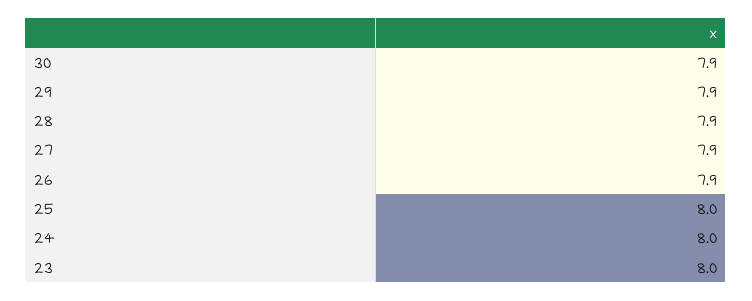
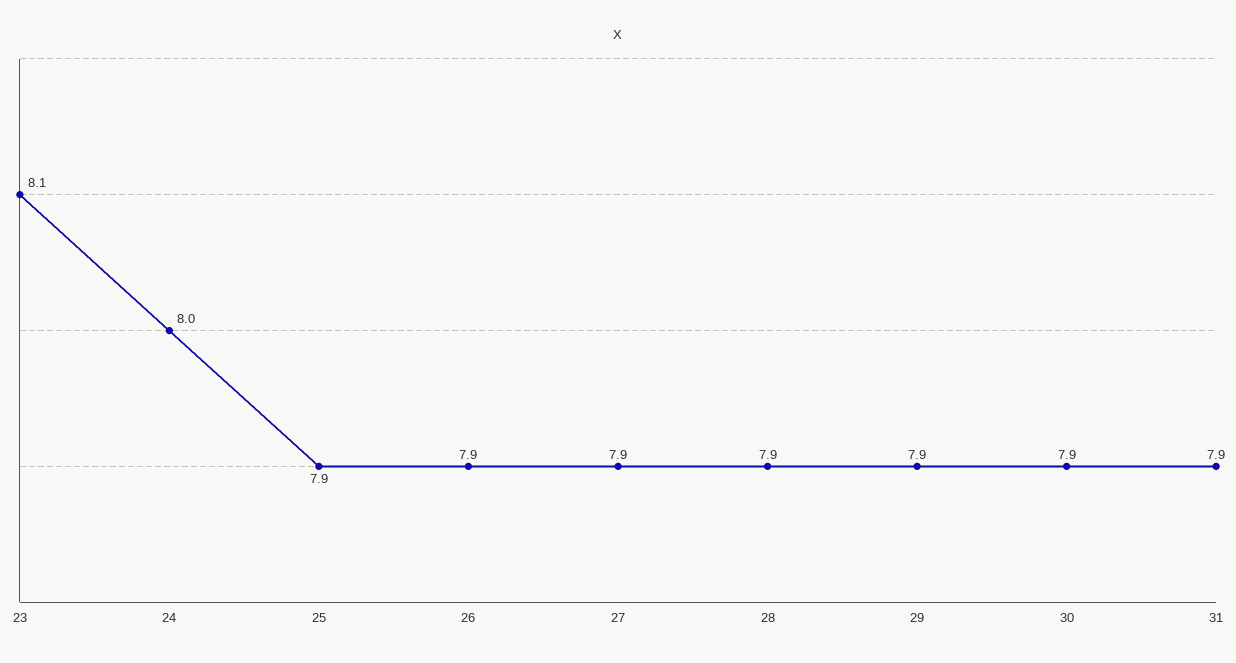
  {
    "30": 7.9,
    "29": 7.9,
    "28": 7.9,
    "27": 7.9,
    "26": 7.9,
-   "25": 8,
+   "25": 7.9,
    "24": 8,
-   "23": 8
+   "23": 8.1,
+   "31": 7.9
  }

